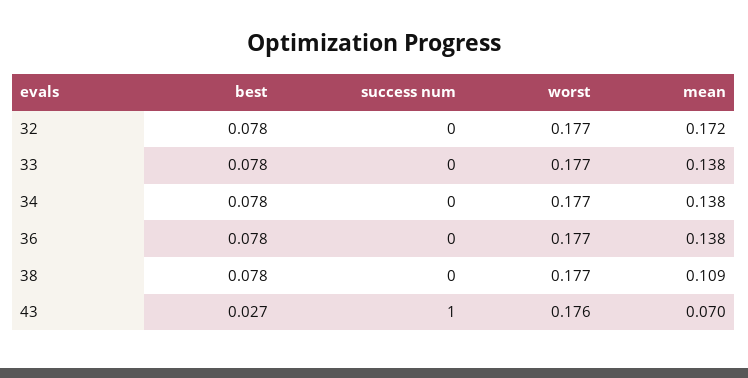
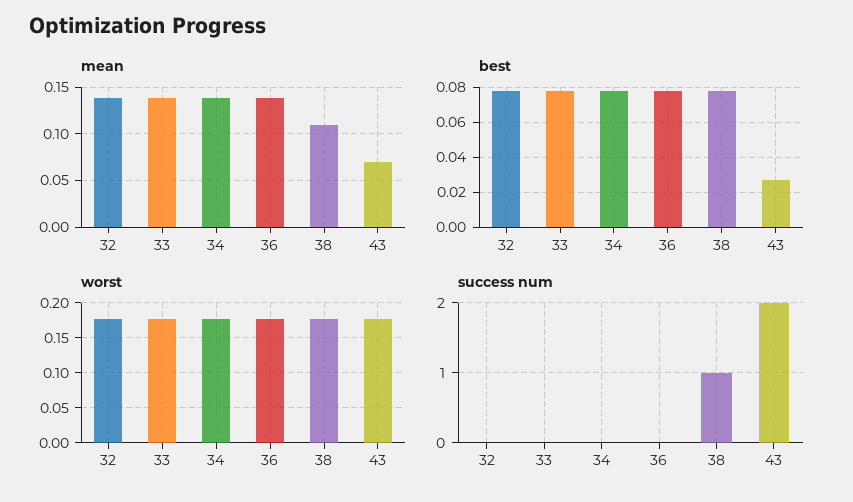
  {
    "best": {
      "32": 0.078,
      "33": 0.078,
      "34": 0.078,
      "36": 0.078,
      "38": 0.078,
      "43": 0.027
    },
    "success num": {
      "32": 0,
      "33": 0,
      "34": 0,
      "36": 0,
-     "38": 0,
+     "38": 1,
-     "43": 1
+     "43": 2
    },
    "worst": {
      "32": 0.177,
      "33": 0.177,
      "34": 0.177,
      "36": 0.177,
      "38": 0.177,
      "43": 0.176
    },
    "mean": {
-     "32": 0.172,
+     "32": 0.14,
      "33": 0.138,
      "34": 0.138,
      "36": 0.138,
      "38": 0.109,
      "43": 0.07
    }
  }

